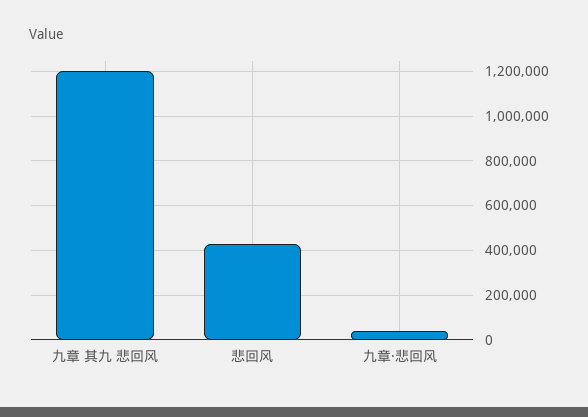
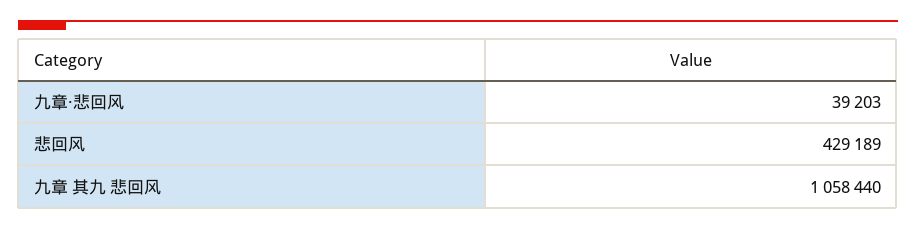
  {
-   "九章 其九 悲回风": 1200000,
+   "九章 其九 悲回风": 1058440,
    "悲回风": 429189,
    "九章·悲回风": 39203
  }

